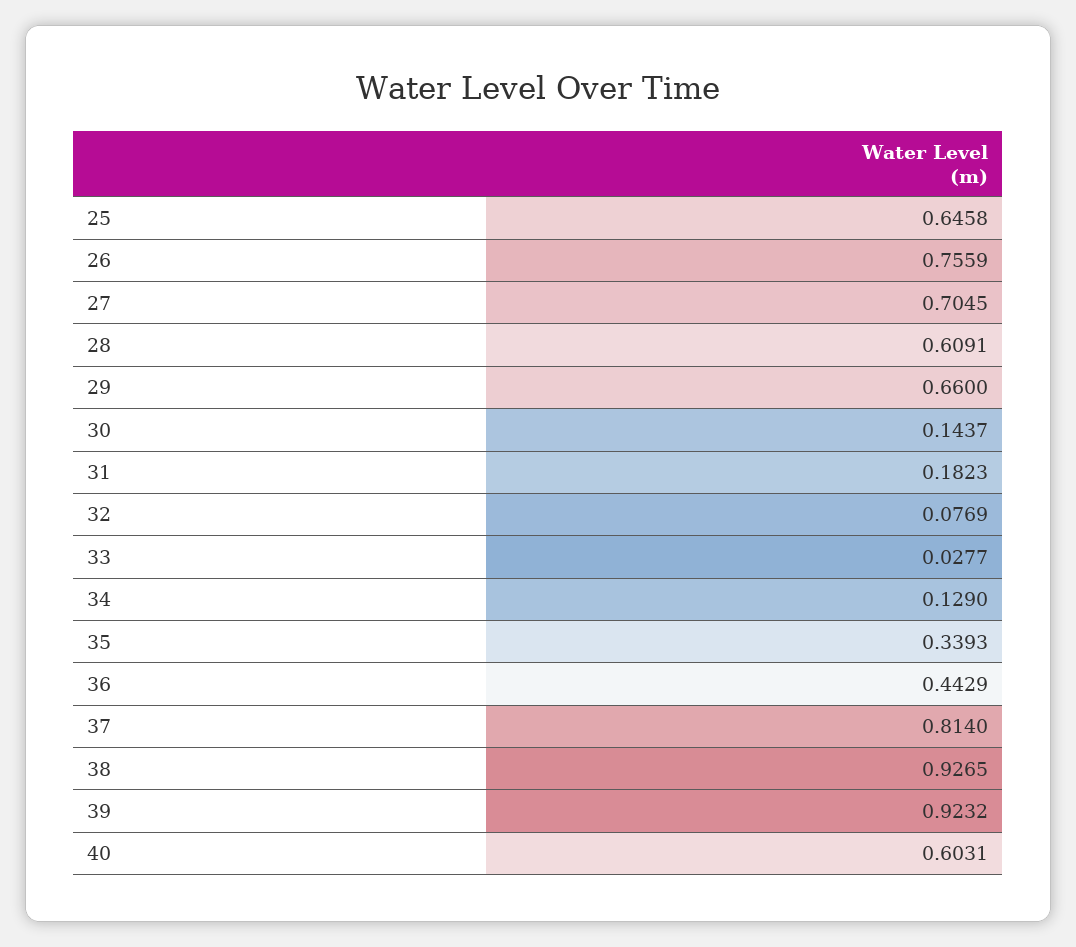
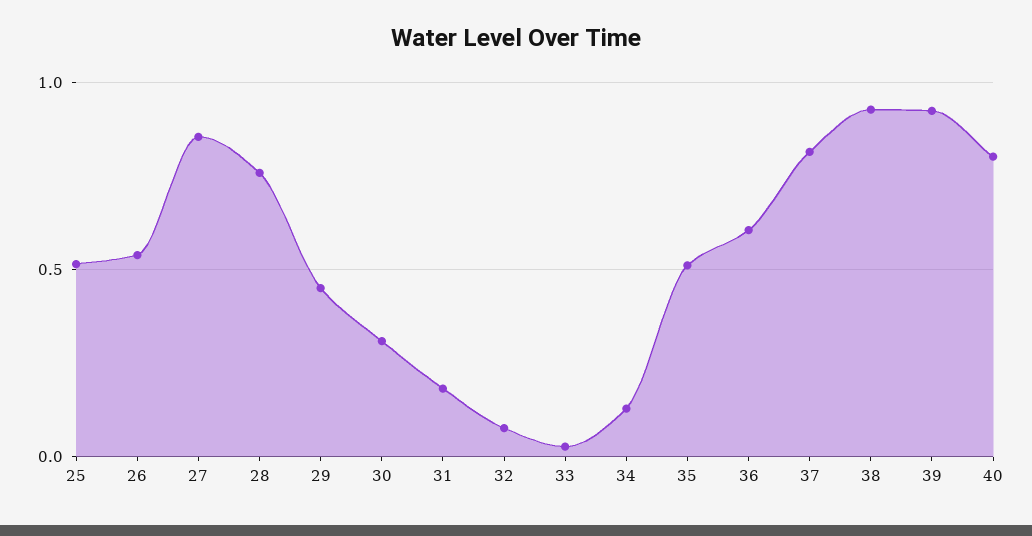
  {
-   "25": 0.6458,
+   "25": 0.5,
-   "26": 0.7559,
+   "26": 0.55,
-   "27": 0.7045,
+   "27": 0.85,
-   "28": 0.6091,
+   "28": 0.75,
-   "29": 0.66,
+   "29": 0.45,
-   "30": 0.1437,
+   "30": 0.3,
    "31": 0.1823,
    "32": 0.0769,
    "33": 0.0277,
    "34": 0.129,
-   "35": 0.3393,
+   "35": 0.5,
-   "36": 0.4429,
+   "36": 0.6,
    "37": 0.814,
    "38": 0.9265,
    "39": 0.9232,
-   "40": 0.6031
+   "40": 0.8
  }

